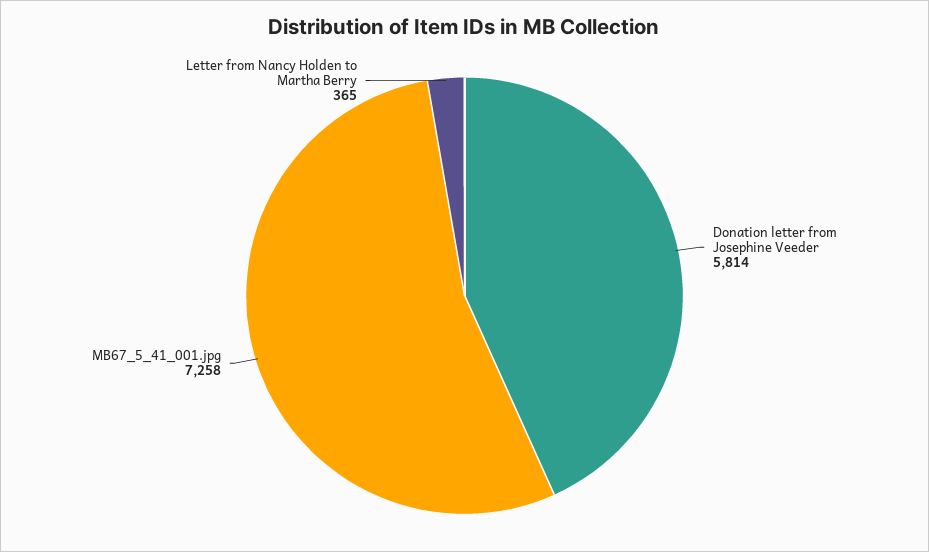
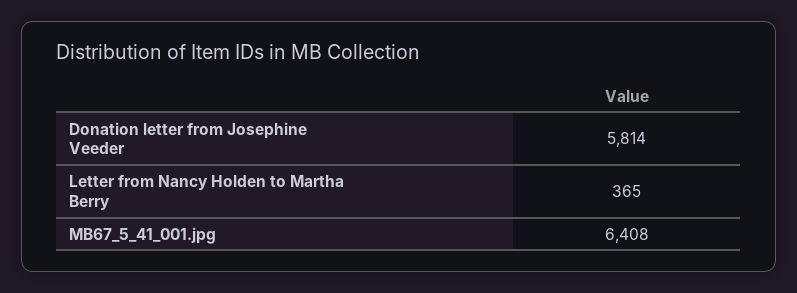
  {
    "Donation letter from Josephine Veeder": 5814,
-   "MB67_5_41_001.jpg": 7258,
+   "MB67_5_41_001.jpg": 6408,
    "Letter from Nancy Holden to Martha Berry": 365
  }

